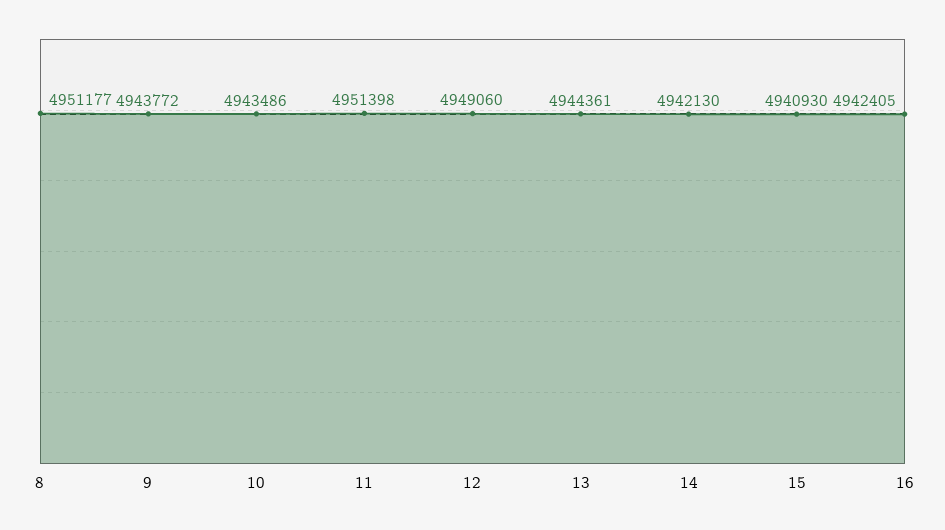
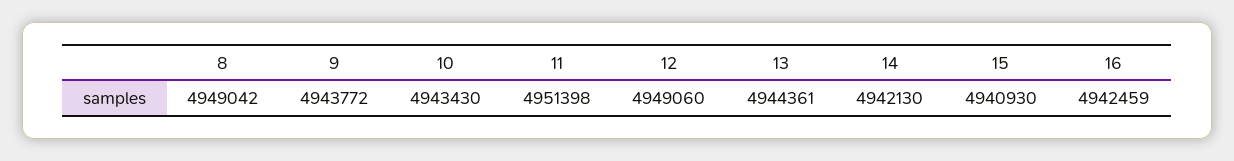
  {
-   "8": 4951177,
+   "8": 4949042,
    "9": 4943772,
-   "10": 4943486,
+   "10": 4943430,
    "11": 4951398,
    "12": 4949060,
    "13": 4944361,
    "14": 4942130,
    "15": 4940930,
-   "16": 4942405
+   "16": 4942459
  }

